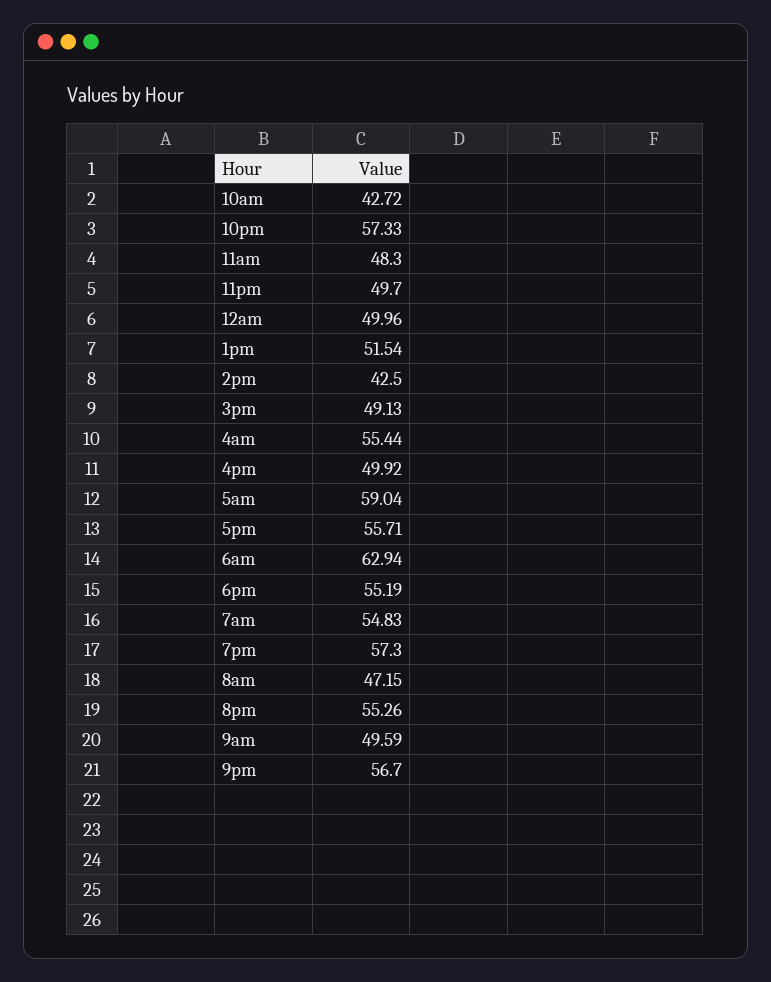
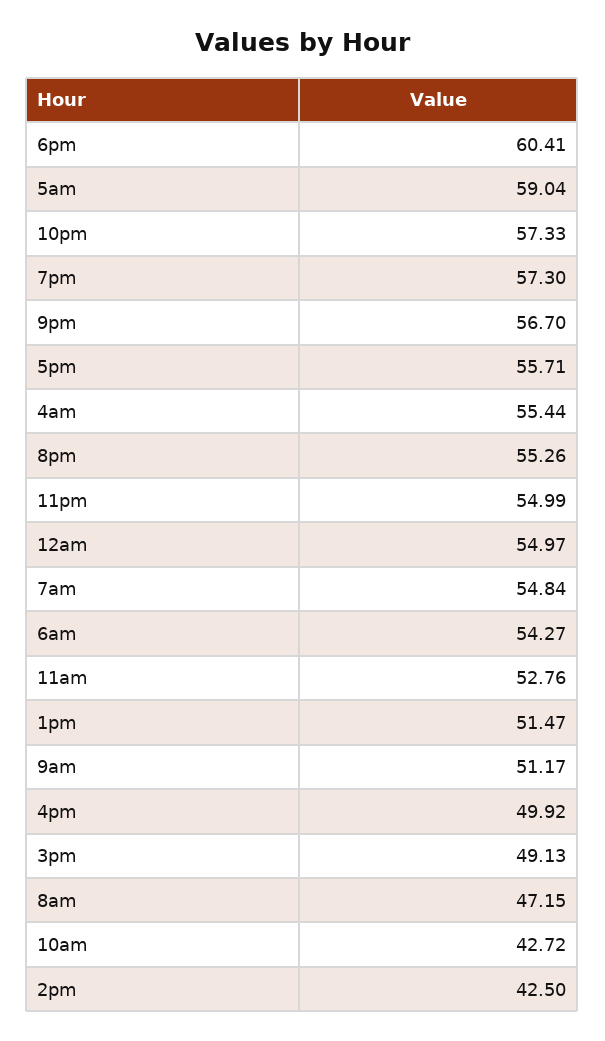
  {
    "10am": 42.72,
    "10pm": 57.33,
-   "11am": 48.3,
+   "11am": 52.76,
-   "11pm": 49.7,
+   "11pm": 54.99,
-   "12am": 49.96,
+   "12am": 54.97,
-   "1pm": 51.54,
+   "1pm": 51.47,
    "2pm": 42.5,
    "3pm": 49.13,
    "4am": 55.44,
    "4pm": 49.92,
    "5am": 59.04,
    "5pm": 55.71,
-   "6am": 62.94,
+   "6am": 54.27,
-   "6pm": 55.19,
+   "6pm": 60.41,
-   "7am": 54.83,
+   "7am": 54.84,
    "7pm": 57.3,
    "8am": 47.15,
    "8pm": 55.26,
-   "9am": 49.59,
+   "9am": 51.17,
    "9pm": 56.7
  }

